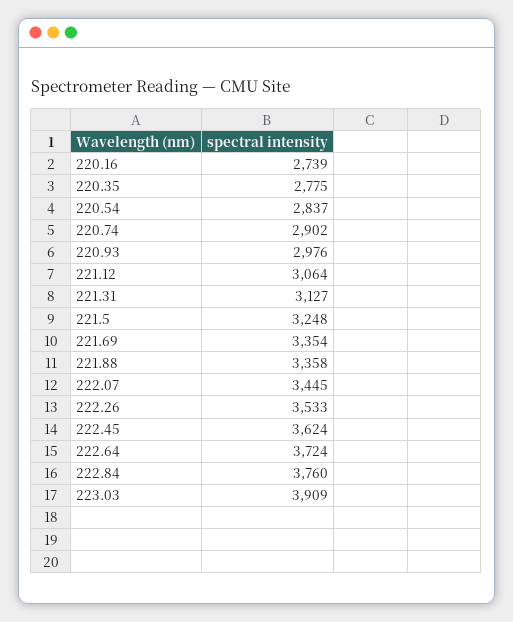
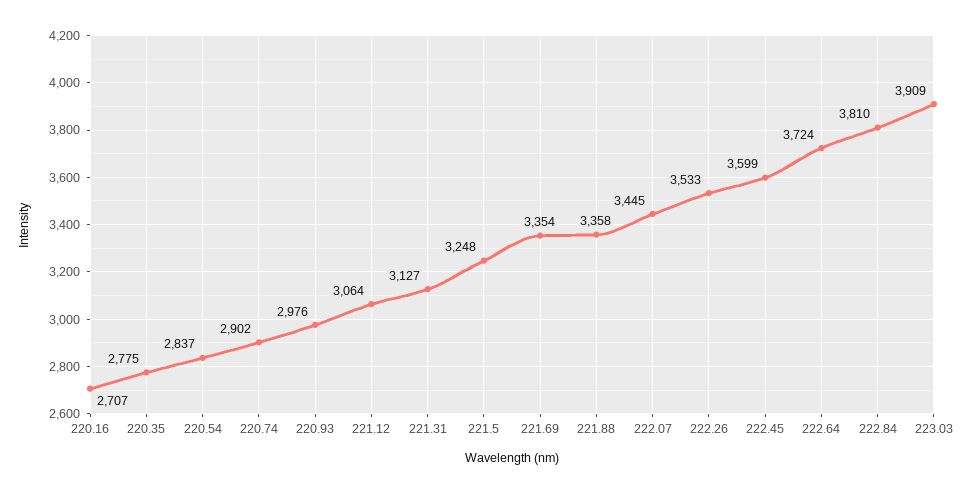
  {
-   "220.16": 2739,
+   "220.16": 2707,
    "220.35": 2775,
    "220.54": 2837,
    "220.74": 2902,
    "220.93": 2976,
    "221.12": 3064,
    "221.31": 3127,
    "221.5": 3248,
    "221.69": 3354,
    "221.88": 3358,
    "222.07": 3445,
    "222.26": 3533,
-   "222.45": 3624,
+   "222.45": 3599,
    "222.64": 3724,
-   "222.84": 3760,
+   "222.84": 3810,
    "223.03": 3909
  }

